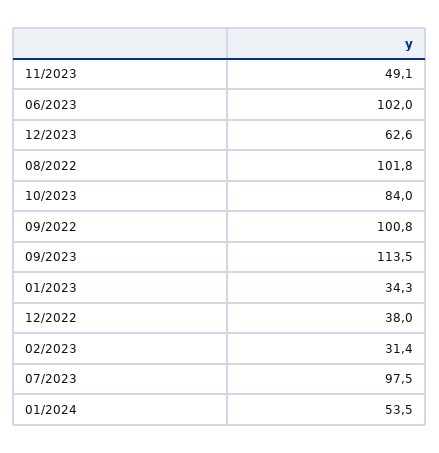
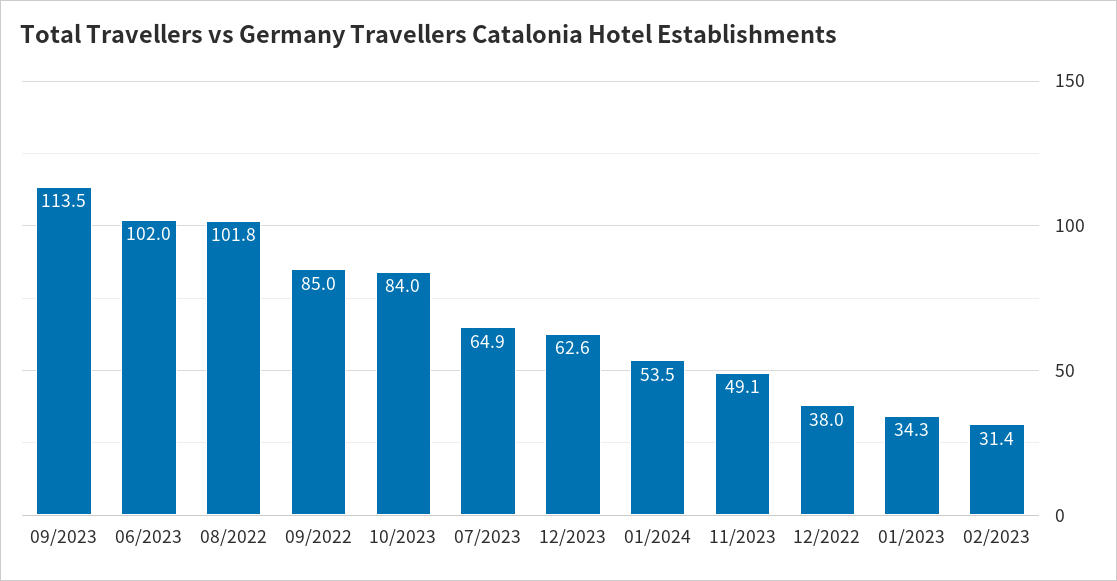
  {
    "11/2023": 49.1,
    "06/2023": 102,
    "12/2023": 62.6,
    "08/2022": 101.8,
    "10/2023": 84,
-   "09/2022": 100.8,
+   "09/2022": 85,
    "09/2023": 113.5,
    "01/2023": 34.3,
    "12/2022": 38,
    "02/2023": 31.4,
-   "07/2023": 97.5,
+   "07/2023": 64.9,
    "01/2024": 53.5
  }

